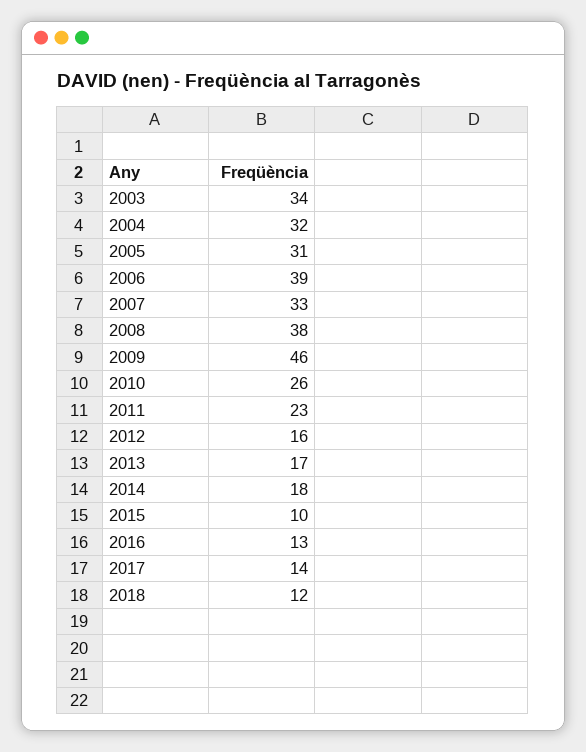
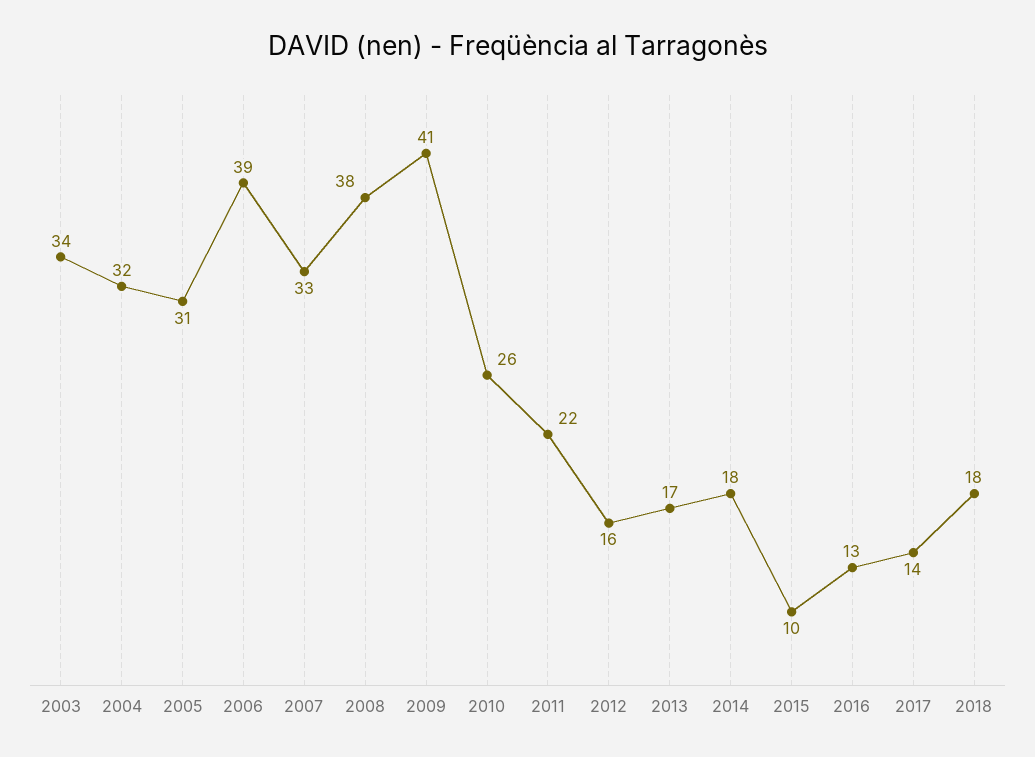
  {
    "2003": 34,
    "2004": 32,
    "2005": 31,
    "2006": 39,
    "2007": 33,
    "2008": 38,
-   "2009": 46,
+   "2009": 41,
    "2010": 26,
-   "2011": 23,
+   "2011": 22,
    "2012": 16,
    "2013": 17,
    "2014": 18,
    "2015": 10,
    "2016": 13,
    "2017": 14,
-   "2018": 12
+   "2018": 18
  }

